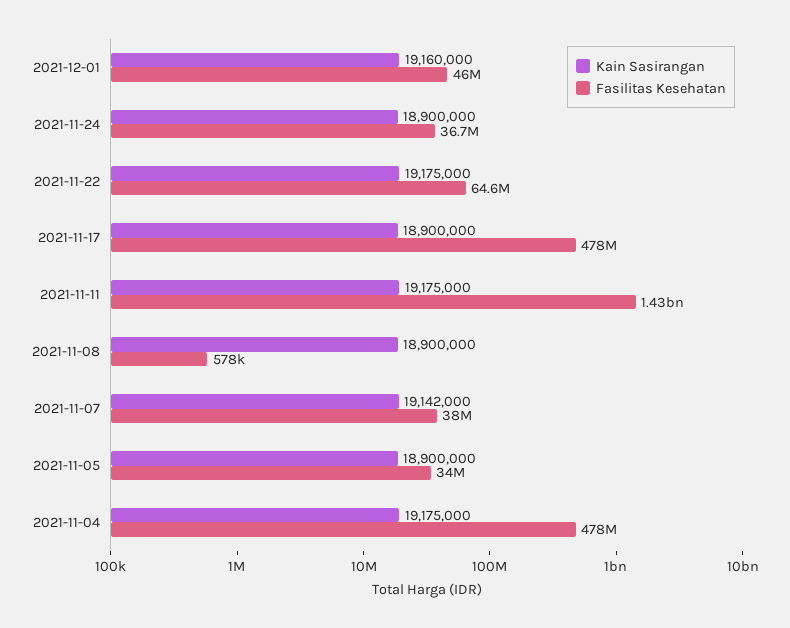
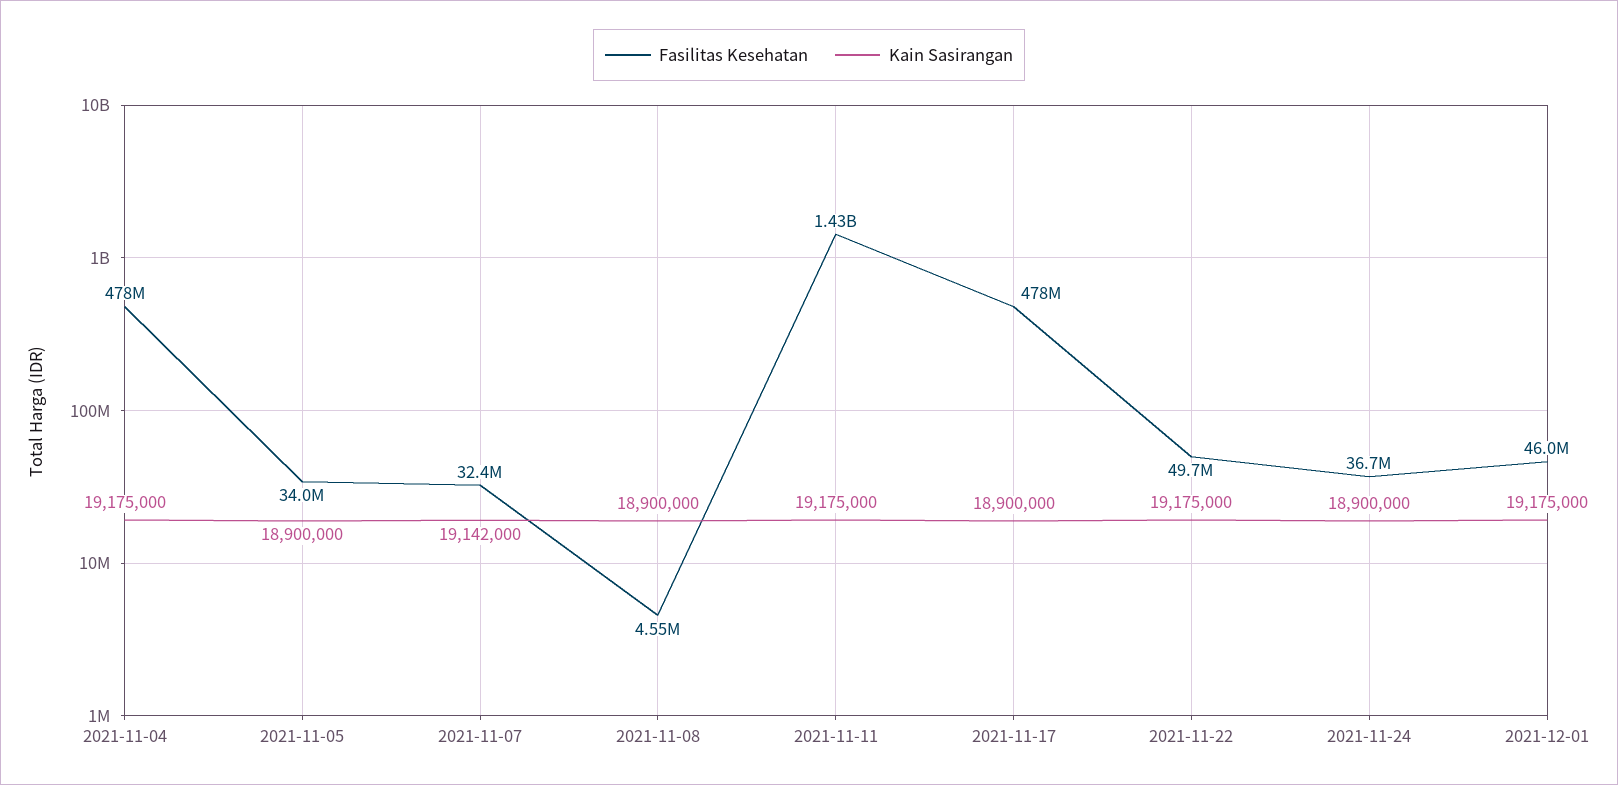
  {
    "Kain Sasirangan": {
-     "2021-12-01": 19160000,
+     "2021-12-01": 19175000,
      "2021-11-24": 18900000,
      "2021-11-22": 19175000,
      "2021-11-17": 18900000,
      "2021-11-11": 19175000,
      "2021-11-08": 18900000,
      "2021-11-07": 19142000,
      "2021-11-05": 18900000,
      "2021-11-04": 19175000
    },
    "Fasilitas Kesehatan": {
      "2021-12-01": 46000000,
      "2021-11-24": 36700000,
-     "2021-11-22": 64600000,
+     "2021-11-22": 49700000,
      "2021-11-17": 478000000,
      "2021-11-11": 1430000000,
-     "2021-11-08": 578000,
+     "2021-11-08": 4550000,
-     "2021-11-07": 38000000,
+     "2021-11-07": 32400000,
      "2021-11-05": 34000000,
      "2021-11-04": 478000000
    }
  }

